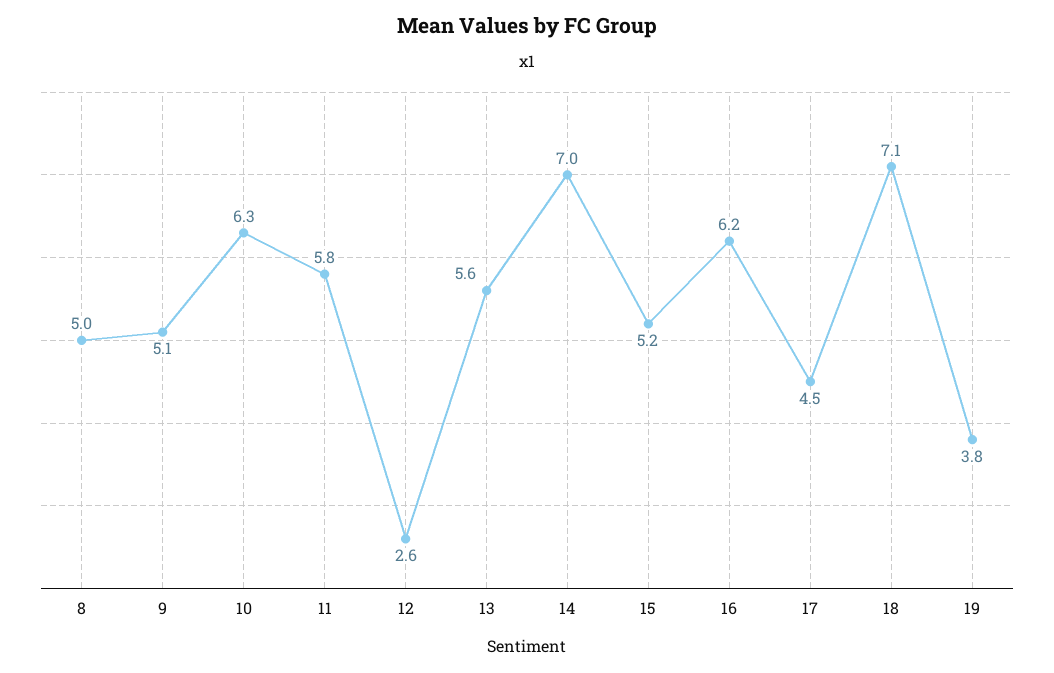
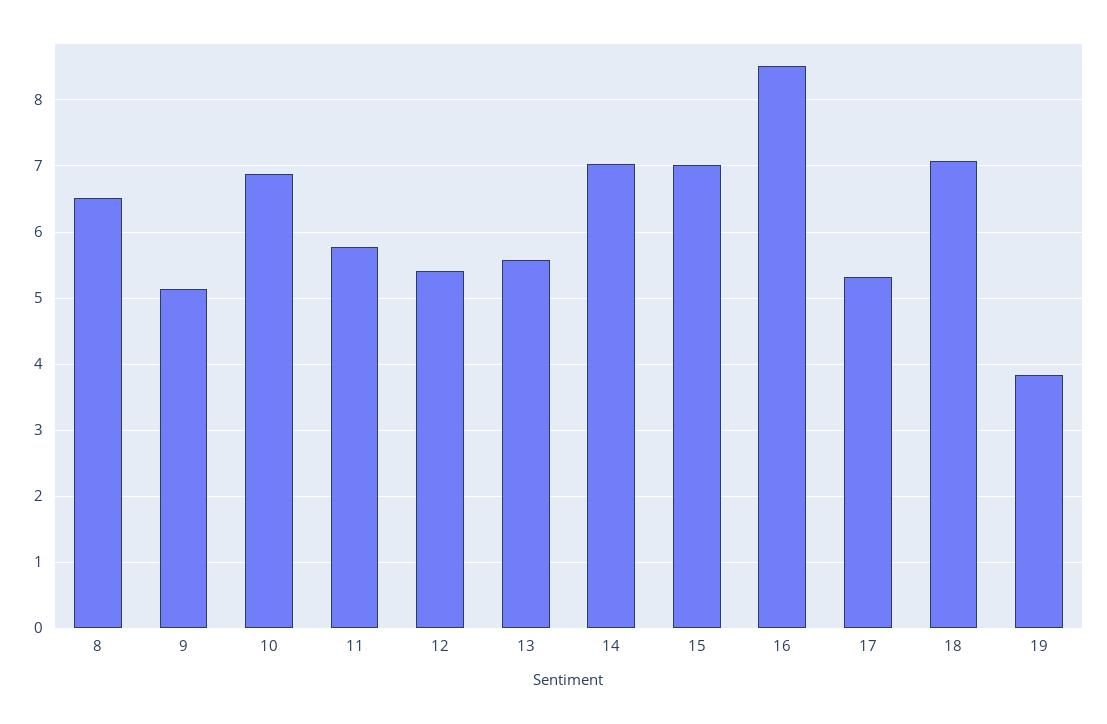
  {
-   "8": 5,
+   "8": 6.5,
    "9": 5.1,
-   "10": 6.3,
+   "10": 6.9,
    "11": 5.8,
-   "12": 2.6,
+   "12": 5.4,
    "13": 5.6,
    "14": 7,
-   "15": 5.2,
+   "15": 7,
-   "16": 6.2,
+   "16": 8.5,
-   "17": 4.5,
+   "17": 5.3,
    "18": 7.1,
    "19": 3.8
  }

